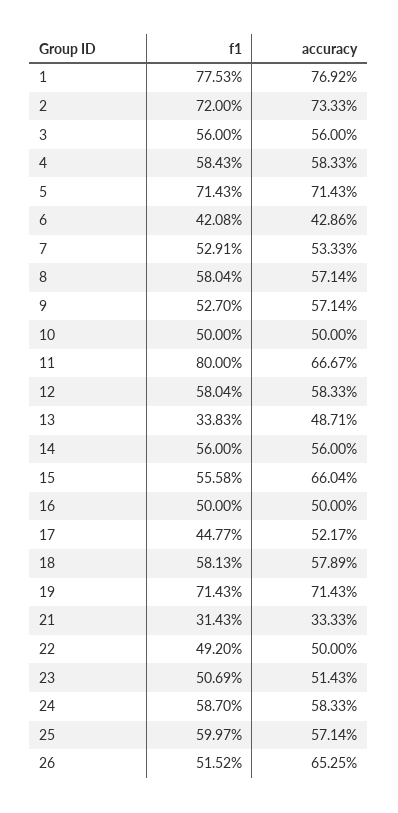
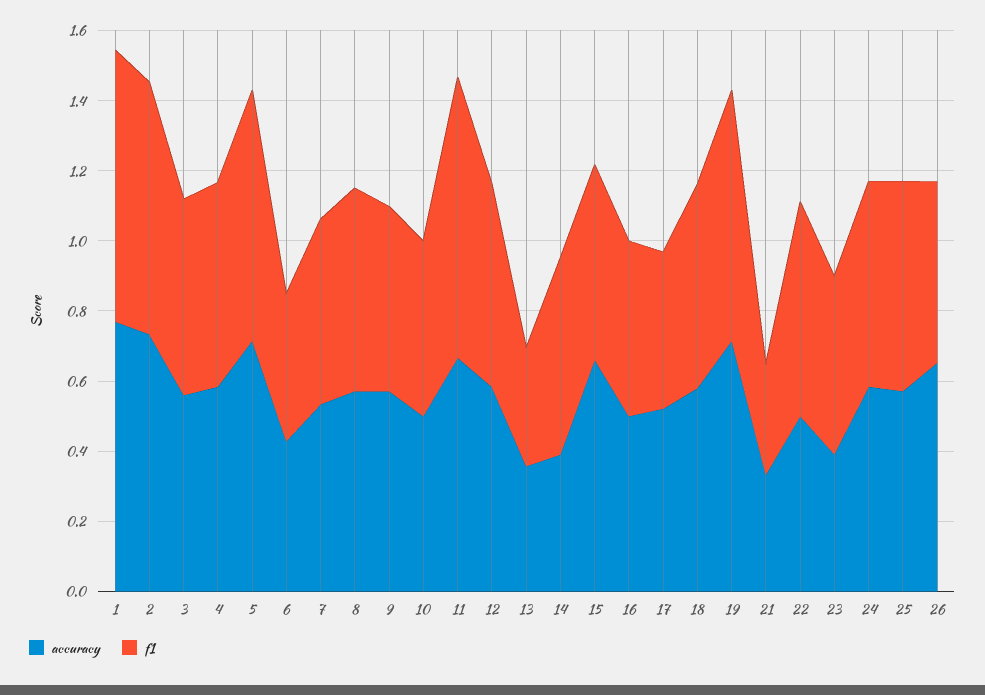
  {
    "f1": {
      "1": 0.7753,
      "2": 0.72,
      "3": 0.56,
      "4": 0.5843,
      "5": 0.7143,
      "6": 0.4208,
      "7": 0.5291,
      "8": 0.5804,
      "9": 0.527,
      "10": 0.5,
      "11": 0.8,
      "12": 0.5804,
      "13": 0.3383,
      "14": 0.56,
      "15": 0.5558,
      "16": 0.5,
      "17": 0.4477,
      "18": 0.5813,
      "19": 0.7143,
      "21": 0.3143,
-     "22": 0.492,
+     "22": 0.6,
      "23": 0.5069,
      "24": 0.587,
      "25": 0.5997,
      "26": 0.5152
    },
    "accuracy": {
      "1": 0.7692,
      "2": 0.7333,
      "3": 0.56,
      "4": 0.5833,
      "5": 0.7143,
      "6": 0.4286,
      "7": 0.5333,
      "8": 0.5714,
      "9": 0.5714,
      "10": 0.5,
      "11": 0.6667,
      "12": 0.5833,
-     "13": 0.4871,
+     "13": 0.35,
-     "14": 0.56,
+     "14": 0.4,
      "15": 0.6604,
      "16": 0.5,
      "17": 0.5217,
      "18": 0.5789,
      "19": 0.7143,
      "21": 0.3333,
      "22": 0.5,
-     "23": 0.5143,
+     "23": 0.4,
      "24": 0.5833,
      "25": 0.5714,
      "26": 0.6525
    }
  }

